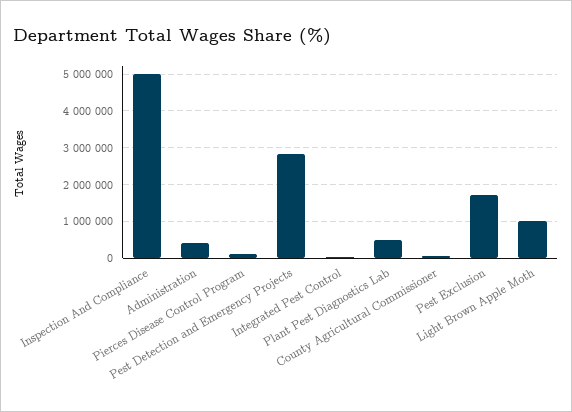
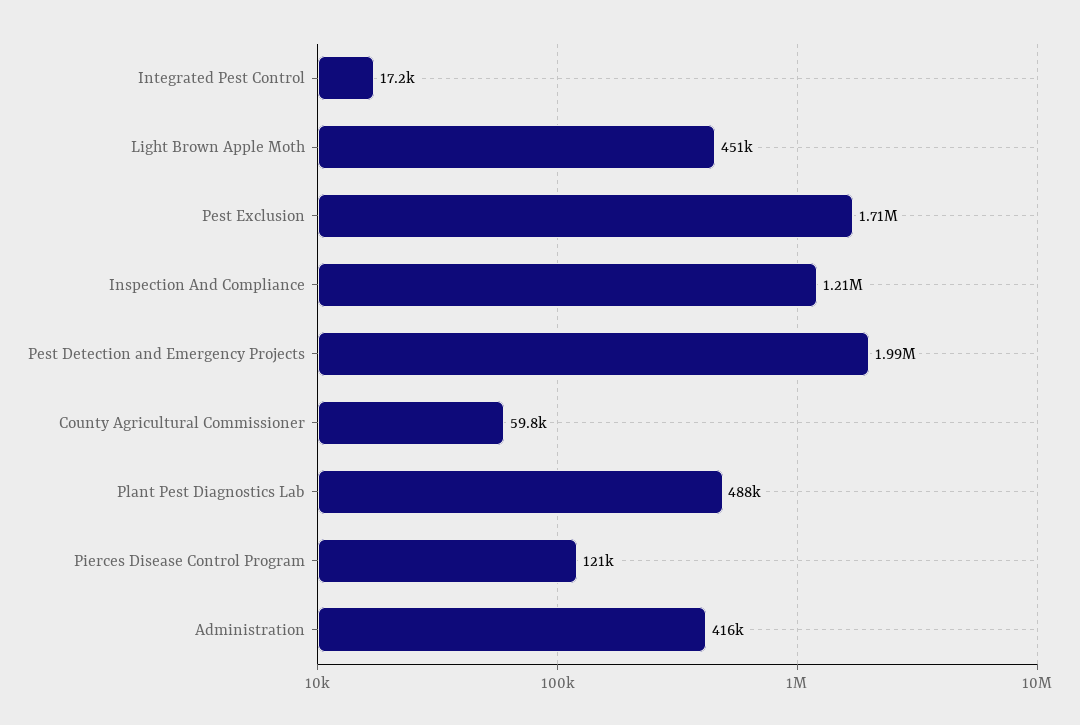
  {
-   "Inspection And Compliance": 5000000,
+   "Inspection And Compliance": 1210000,
    "Administration": 416000,
    "Pierces Disease Control Program": 121000,
-   "Pest Detection and Emergency Projects": 2800000,
+   "Pest Detection and Emergency Projects": 1990000,
    "Integrated Pest Control": 17200,
    "Plant Pest Diagnostics Lab": 488000,
    "County Agricultural Commissioner": 59800,
    "Pest Exclusion": 1710000,
-   "Light Brown Apple Moth": 1000000
+   "Light Brown Apple Moth": 451000
  }

